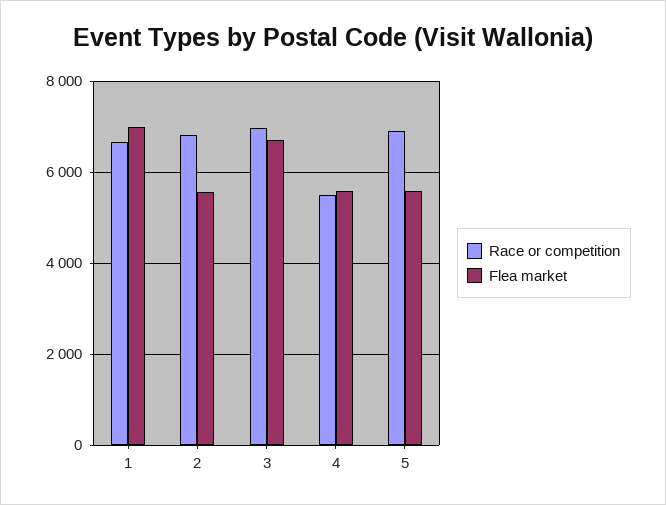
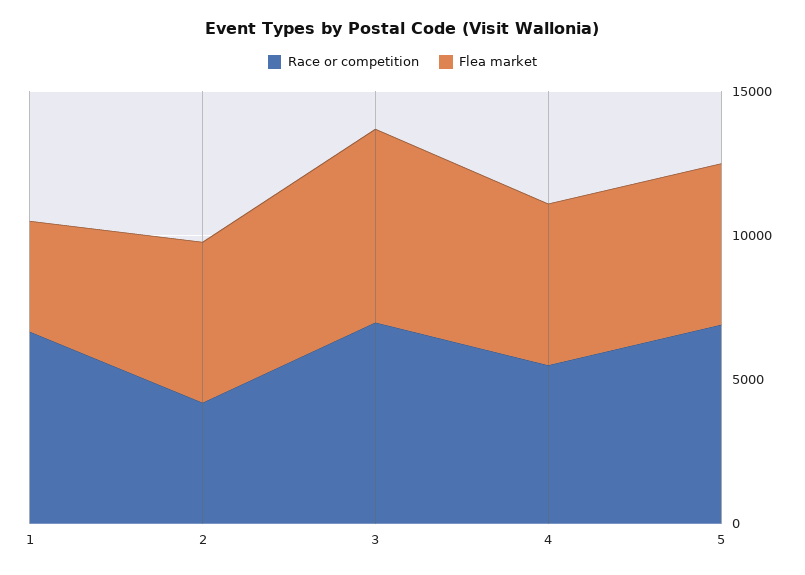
  {
    "Race or competition": {
      "1": 6600,
-     "2": 6800,
+     "2": 4000,
      "3": 7000,
      "4": 5600,
      "5": 7000
    },
    "Flea market": {
-     "1": 7000,
+     "1": 4000,
      "2": 5600,
      "3": 6800,
      "4": 5600,
      "5": 5600
    }
  }

